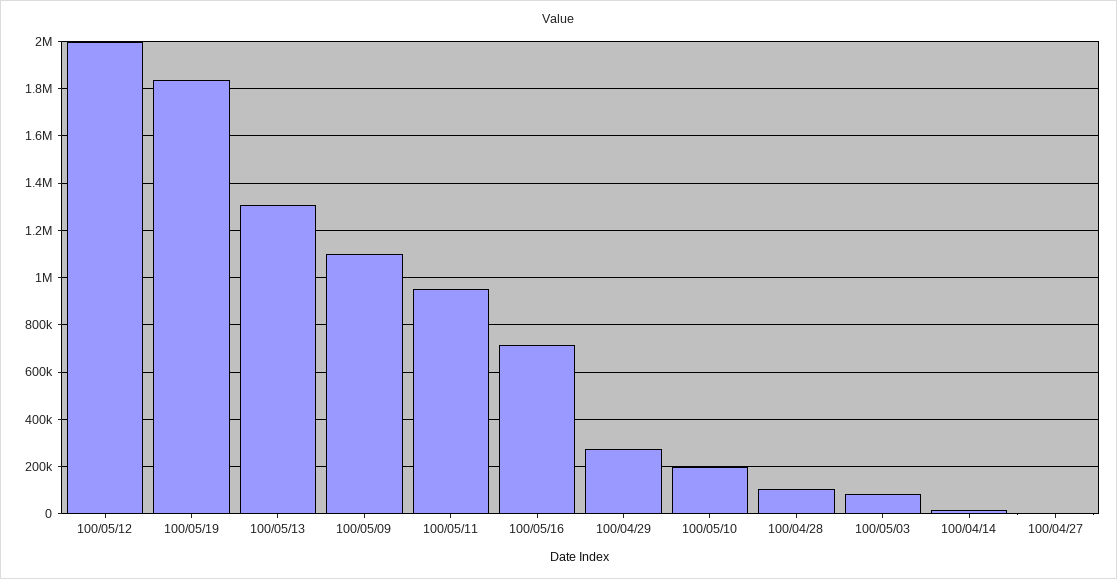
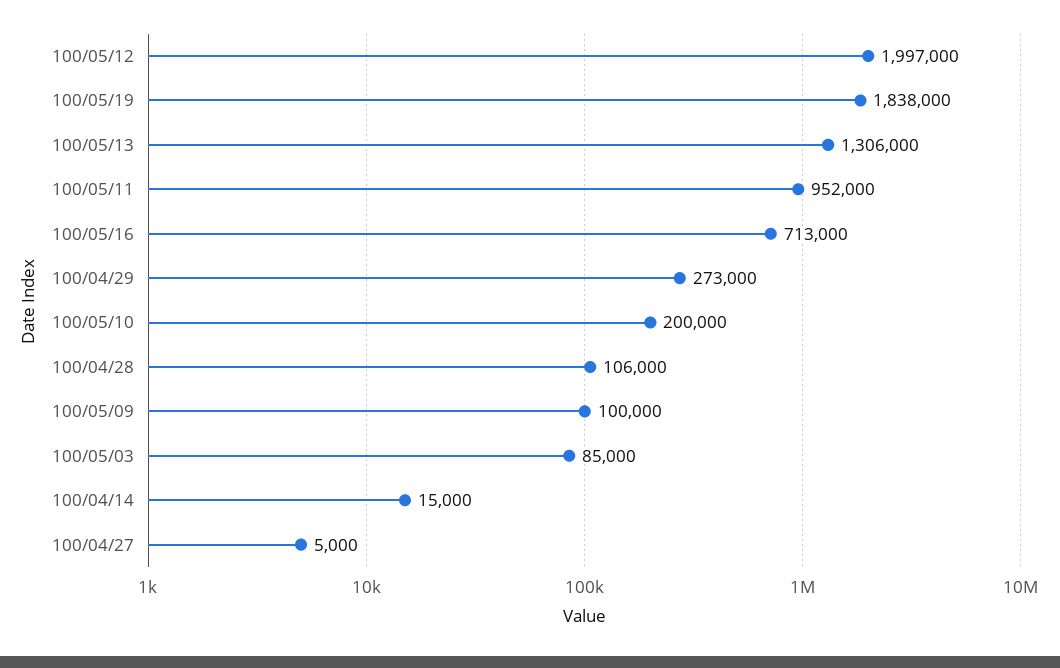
  {
    "100/05/12": 1997000,
    "100/05/19": 1838000,
    "100/05/13": 1306000,
-   "100/05/09": 1100000,
+   "100/05/09": 100000,
    "100/05/11": 952000,
    "100/05/16": 713000,
    "100/04/29": 273000,
    "100/05/10": 200000,
    "100/04/28": 106000,
    "100/05/03": 85000,
    "100/04/14": 15000,
    "100/04/27": 5000
  }

